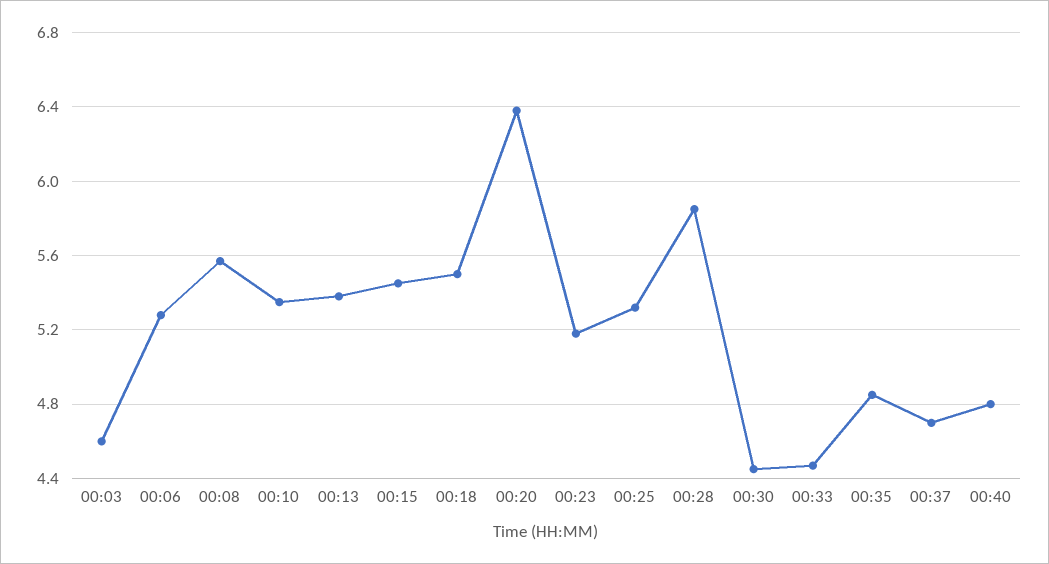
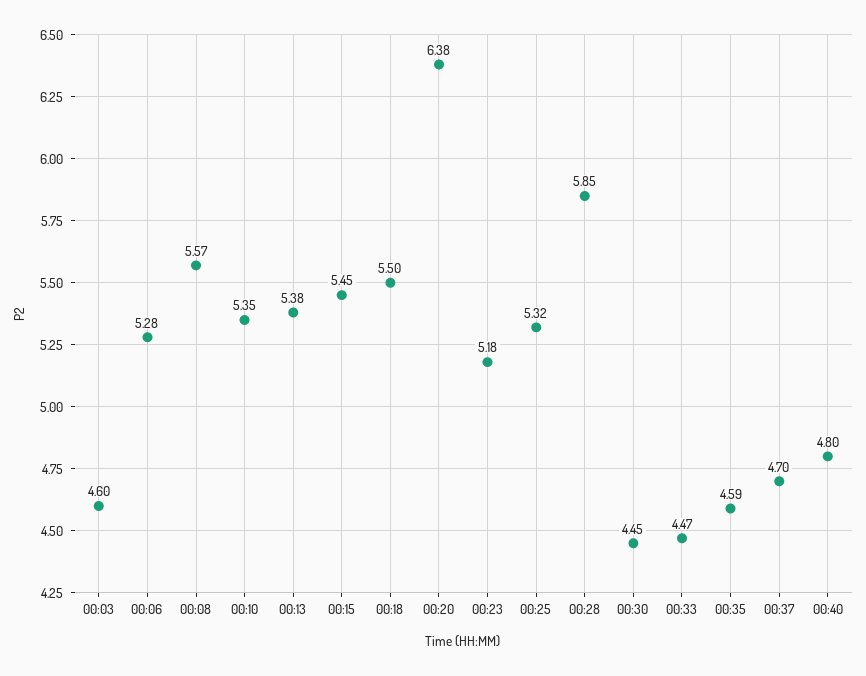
  {
    "00:03": 4.6,
    "00:06": 5.28,
    "00:08": 5.57,
    "00:10": 5.35,
    "00:13": 5.38,
    "00:15": 5.45,
    "00:18": 5.5,
    "00:20": 6.38,
    "00:23": 5.18,
    "00:25": 5.32,
    "00:28": 5.85,
    "00:30": 4.45,
    "00:33": 4.47,
-   "00:35": 4.85,
+   "00:35": 4.59,
    "00:37": 4.7,
    "00:40": 4.8
  }

